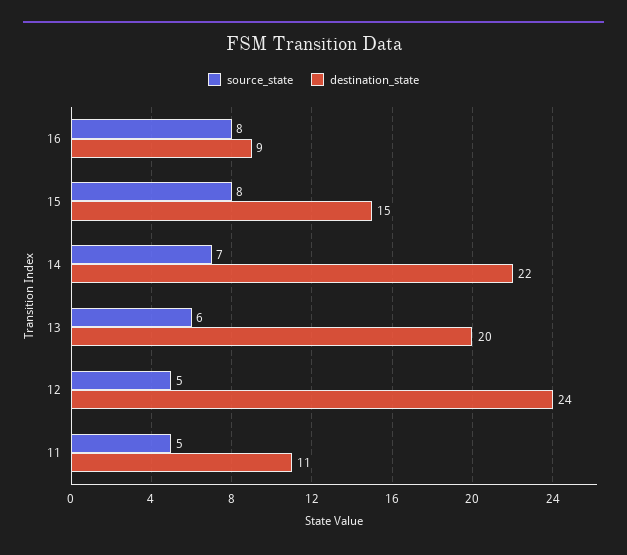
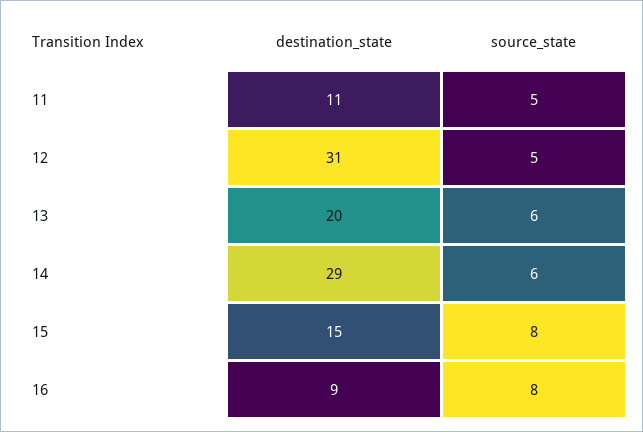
  {
    "source_state": {
      "16": 8,
      "15": 8,
-     "14": 7,
+     "14": 6,
      "13": 6,
      "12": 5,
      "11": 5
    },
    "destination_state": {
      "16": 9,
      "15": 15,
-     "14": 22,
+     "14": 29,
      "13": 20,
-     "12": 24,
+     "12": 31,
      "11": 11
    }
  }

